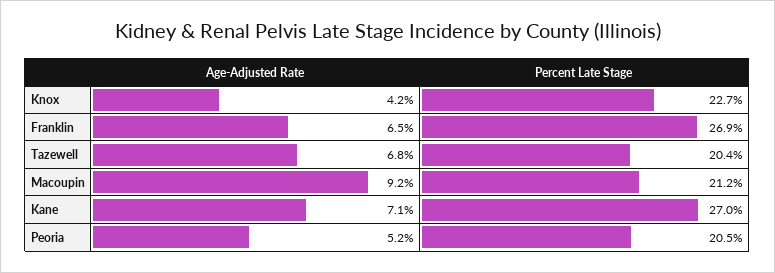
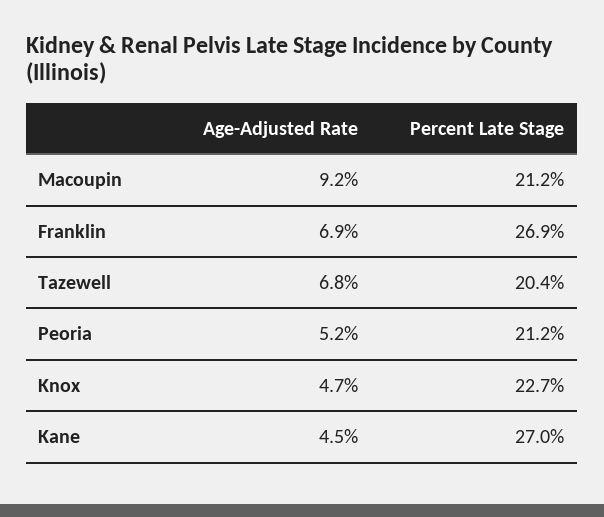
  {
    "Age-Adjusted Rate": {
-     "Knox": 4.2,
+     "Knox": 4.7,
-     "Franklin": 6.5,
+     "Franklin": 6.9,
      "Tazewell": 6.8,
      "Macoupin": 9.2,
-     "Kane": 7.1,
+     "Kane": 4.5,
      "Peoria": 5.2
    },
    "Percent Late Stage": {
      "Knox": 22.7,
      "Franklin": 26.9,
      "Tazewell": 20.4,
      "Macoupin": 21.2,
      "Kane": 27,
-     "Peoria": 20.5
+     "Peoria": 21.2
    }
  }

